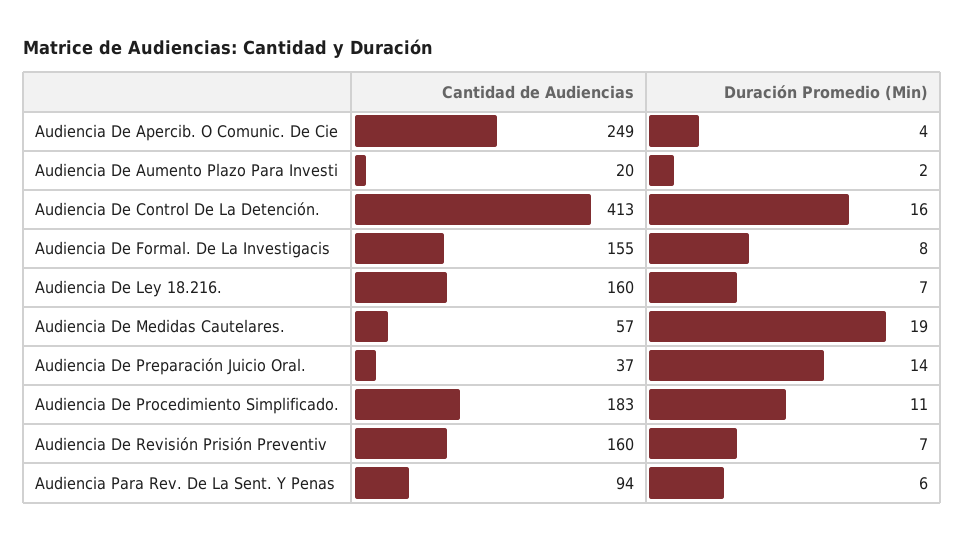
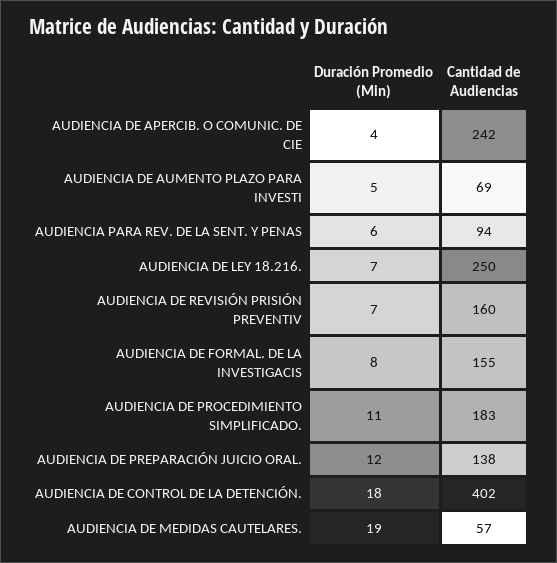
  {
    "Cantidad de Audiencias": {
-     "Audiencia De Apercib. O Comunic. De Cie": 249,
+     "Audiencia De Apercib. O Comunic. De Cie": 242,
-     "Audiencia De Aumento Plazo Para Investi": 20,
+     "Audiencia De Aumento Plazo Para Investi": 69,
-     "Audiencia De Control De La Detención.": 413,
+     "Audiencia De Control De La Detención.": 402,
      "Audiencia De Formal. De La Investigacis": 155,
-     "Audiencia De Ley 18.216.": 160,
+     "Audiencia De Ley 18.216.": 250,
      "Audiencia De Medidas Cautelares.": 57,
-     "Audiencia De Preparación Juicio Oral.": 37,
+     "Audiencia De Preparación Juicio Oral.": 138,
      "Audiencia De Procedimiento Simplificado.": 183,
      "Audiencia De Revisión Prisión Preventiv": 160,
      "Audiencia Para Rev. De La Sent. Y Penas": 94
    },
    "Duración Promedio (Min)": {
      "Audiencia De Apercib. O Comunic. De Cie": 4,
-     "Audiencia De Aumento Plazo Para Investi": 2,
+     "Audiencia De Aumento Plazo Para Investi": 5,
-     "Audiencia De Control De La Detención.": 16,
+     "Audiencia De Control De La Detención.": 18,
      "Audiencia De Formal. De La Investigacis": 8,
      "Audiencia De Ley 18.216.": 7,
      "Audiencia De Medidas Cautelares.": 19,
-     "Audiencia De Preparación Juicio Oral.": 14,
+     "Audiencia De Preparación Juicio Oral.": 12,
      "Audiencia De Procedimiento Simplificado.": 11,
      "Audiencia De Revisión Prisión Preventiv": 7,
      "Audiencia Para Rev. De La Sent. Y Penas": 6
    }
  }

